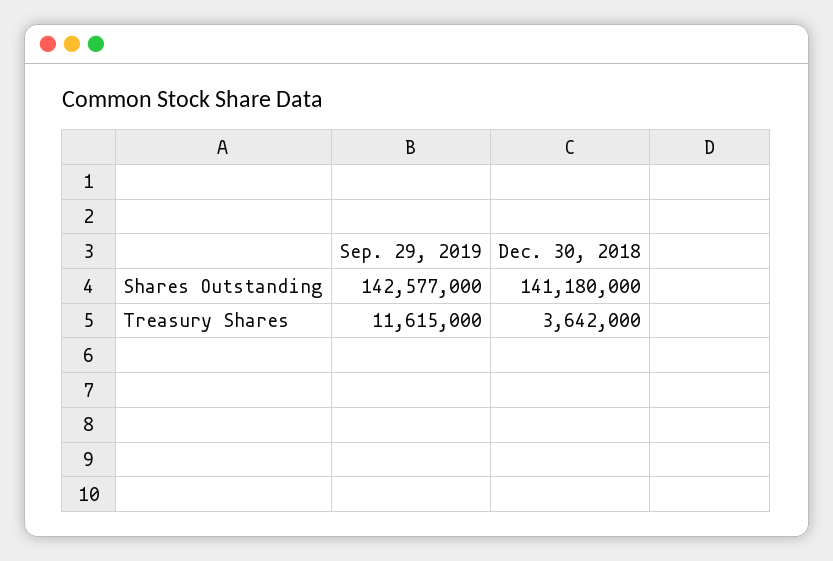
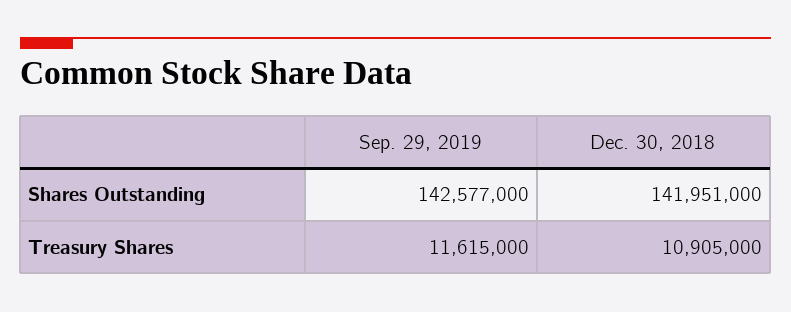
  {
    "Sep. 29, 2019": {
      "Shares Outstanding": 142577000,
      "Treasury Shares": 11615000
    },
    "Dec. 30, 2018": {
-     "Shares Outstanding": 141180000,
+     "Shares Outstanding": 141951000,
-     "Treasury Shares": 3642000
+     "Treasury Shares": 10905000
    }
  }

